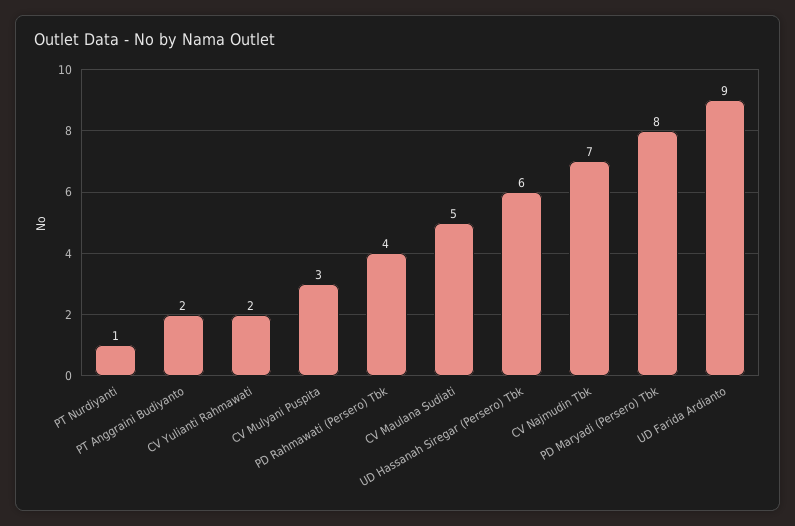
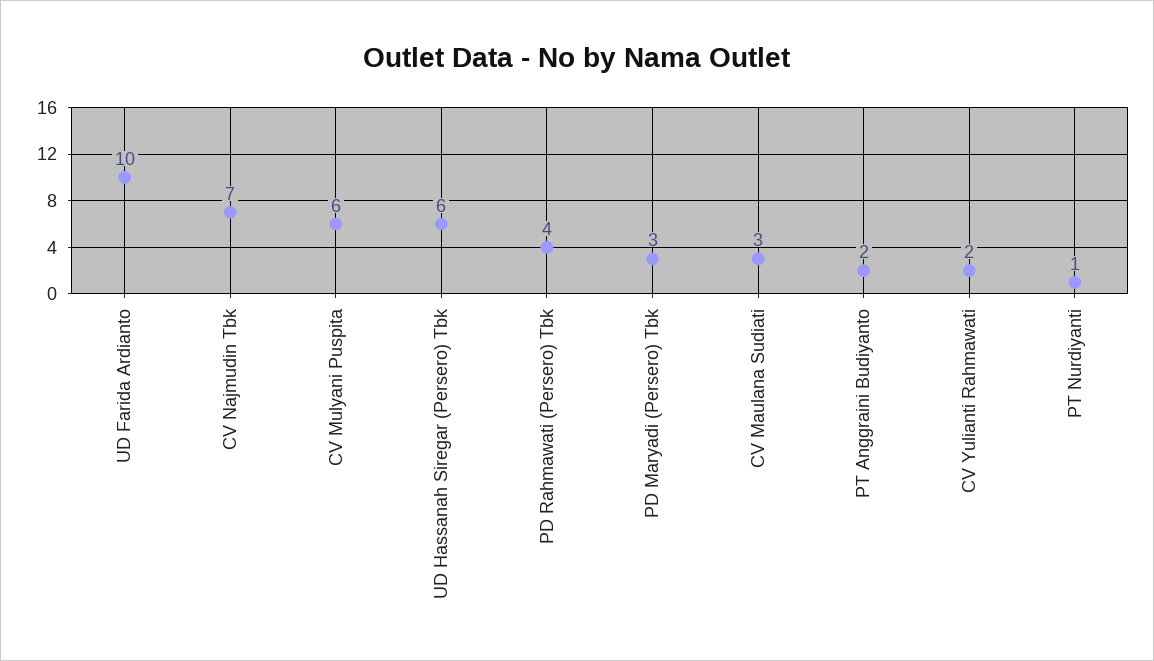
  {
    "PT Nurdiyanti": 1,
    "PT Anggraini Budiyanto": 2,
    "CV Yulianti Rahmawati": 2,
-   "CV Mulyani Puspita": 3,
+   "CV Mulyani Puspita": 6,
    "PD Rahmawati (Persero) Tbk": 4,
-   "CV Maulana Sudiati": 5,
+   "CV Maulana Sudiati": 3,
    "UD Hassanah Siregar (Persero) Tbk": 6,
    "CV Najmudin Tbk": 7,
-   "PD Maryadi (Persero) Tbk": 8,
+   "PD Maryadi (Persero) Tbk": 3,
-   "UD Farida Ardianto": 9
+   "UD Farida Ardianto": 10
  }

